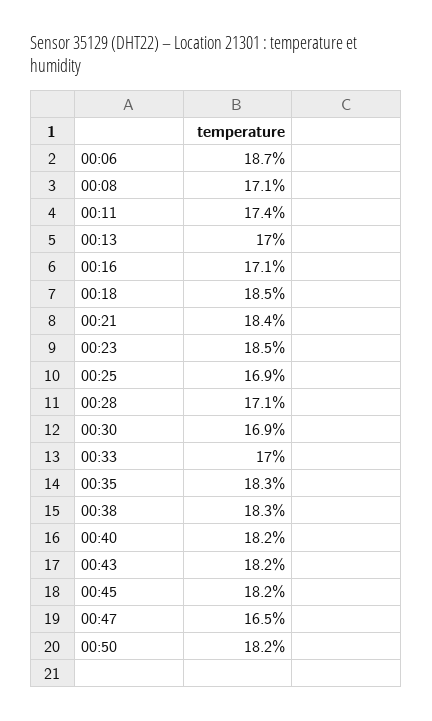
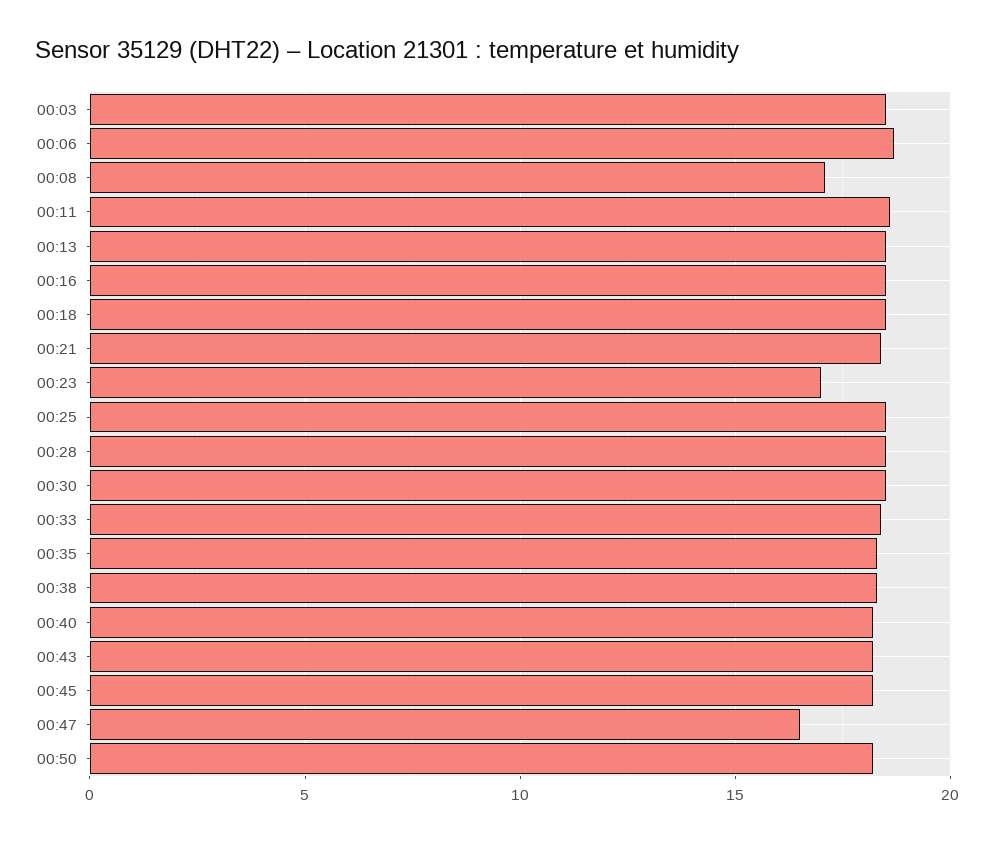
  {
    "00:06": 18.7,
    "00:08": 17.1,
-   "00:11": 17.4,
+   "00:11": 18.5,
-   "00:13": 17,
+   "00:13": 18.5,
-   "00:16": 17.1,
+   "00:16": 18.5,
    "00:18": 18.5,
    "00:21": 18.4,
-   "00:23": 18.5,
+   "00:23": 17,
-   "00:25": 16.9,
+   "00:25": 18.5,
-   "00:28": 17.1,
+   "00:28": 18.5,
-   "00:30": 16.9,
+   "00:30": 18.5,
-   "00:33": 17,
+   "00:33": 18.5,
    "00:35": 18.3,
    "00:38": 18.3,
    "00:40": 18.2,
    "00:43": 18.2,
    "00:45": 18.2,
    "00:47": 16.5,
-   "00:50": 18.2
+   "00:50": 18.2,
+   "00:03": 18.5
  }

